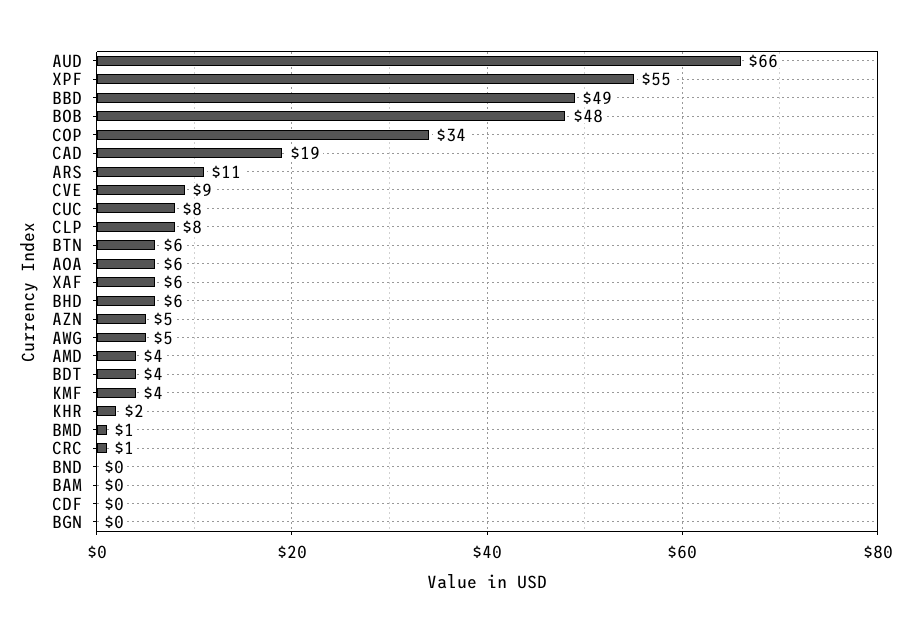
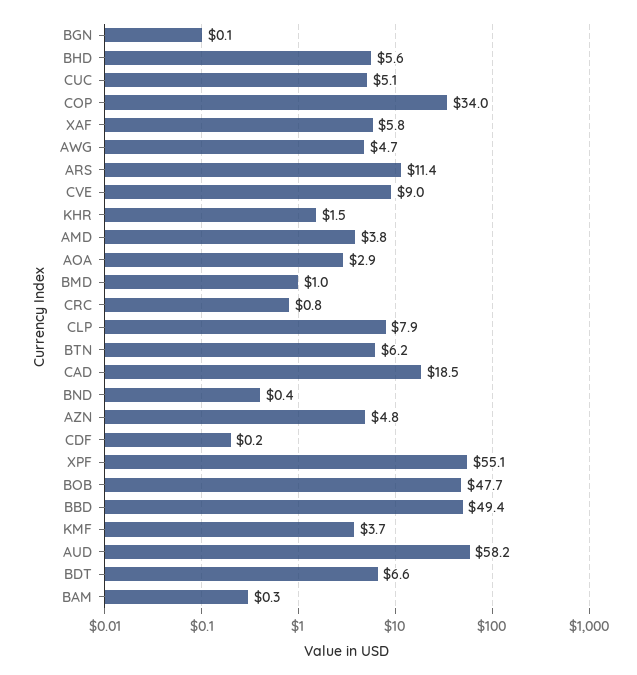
  {
-   "AUD": 66,
+   "AUD": 58.2,
    "XPF": 55.1,
    "BBD": 49.4,
    "BOB": 47.7,
    "COP": 34,
    "CAD": 18.5,
    "ARS": 11.4,
    "CVE": 9,
-   "CUC": 8,
+   "CUC": 5.1,
    "CLP": 7.9,
    "BTN": 6.2,
-   "AOA": 6,
+   "AOA": 2.9,
    "XAF": 5.8,
    "BHD": 5.6,
    "AZN": 4.8,
    "AWG": 4.7,
    "AMD": 3.8,
-   "BDT": 4,
+   "BDT": 6.6,
    "KMF": 3.7,
    "KHR": 1.5,
    "BMD": 1,
    "CRC": 0.8,
    "BND": 0.4,
    "BAM": 0.3,
    "CDF": 0.2,
    "BGN": 0.1
  }

